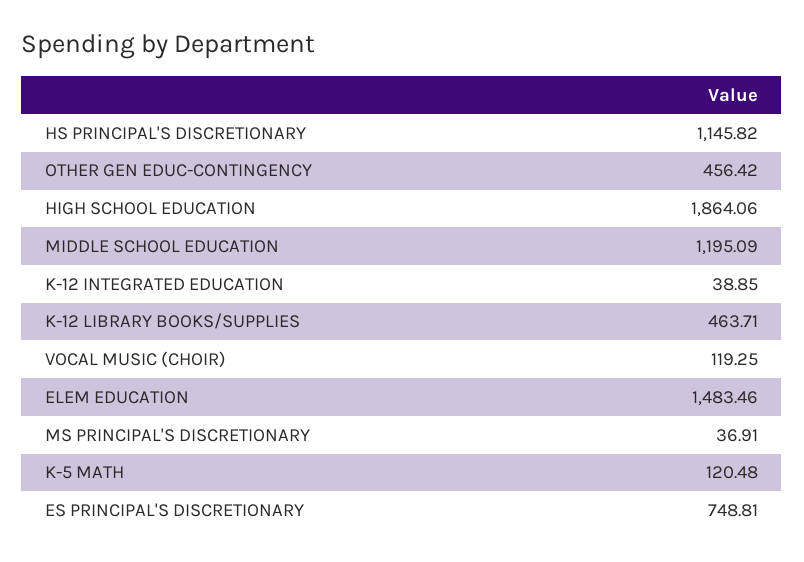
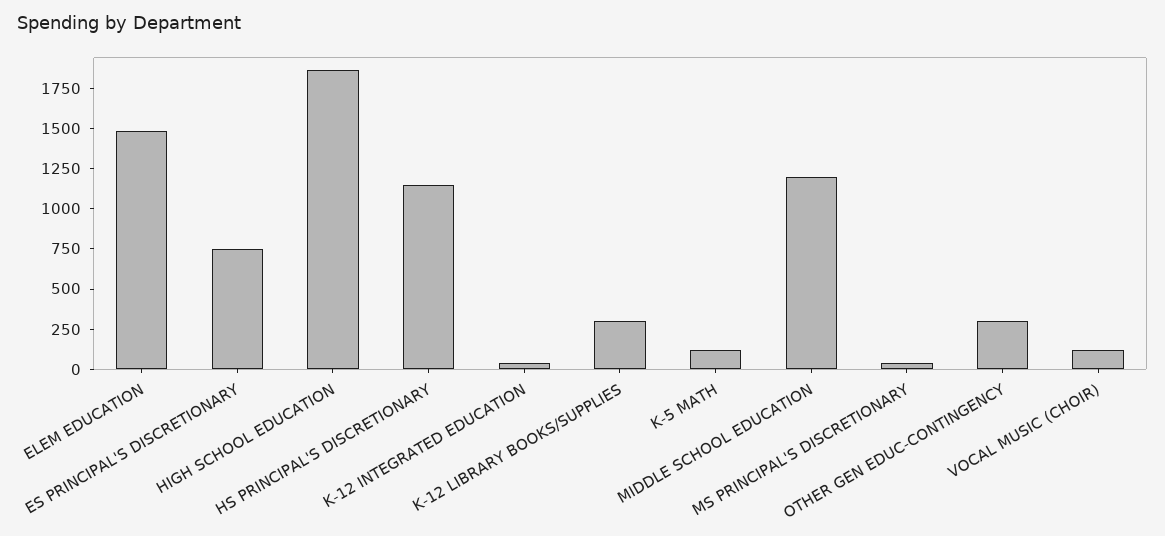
  {
    "HS PRINCIPAL'S DISCRETIONARY": 1145.82,
-   "OTHER GEN EDUC-CONTINGENCY": 456.42,
+   "OTHER GEN EDUC-CONTINGENCY": 300,
    "HIGH SCHOOL EDUCATION": 1864.06,
    "MIDDLE SCHOOL EDUCATION": 1195.09,
    "K-12 INTEGRATED EDUCATION": 38.85,
-   "K-12 LIBRARY BOOKS/SUPPLIES": 463.71,
+   "K-12 LIBRARY BOOKS/SUPPLIES": 300,
    "VOCAL MUSIC (CHOIR)": 119.25,
    "ELEM EDUCATION": 1483.46,
    "MS PRINCIPAL'S DISCRETIONARY": 36.91,
    "K-5 MATH": 120.48,
    "ES PRINCIPAL'S DISCRETIONARY": 748.81
  }

